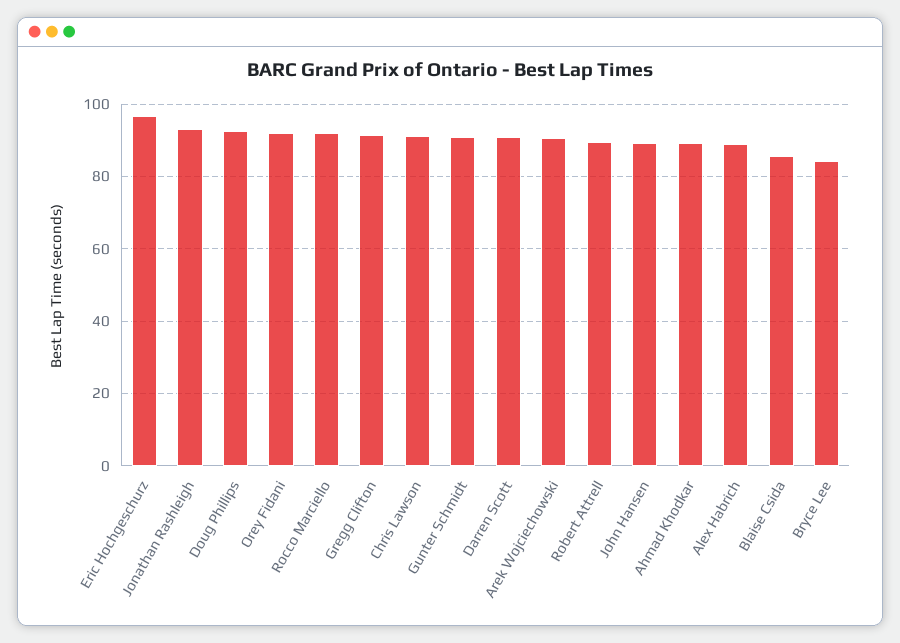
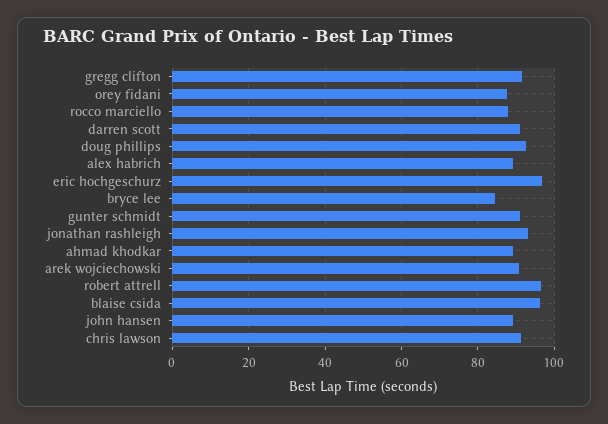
  {
    "Eric Hochgeschurz": 96,
    "Jonathan Rashleigh": 94,
    "Doug Phillips": 92,
-   "Orey Fidani": 92,
+   "Orey Fidani": 88,
-   "Rocco Marciello": 92,
+   "Rocco Marciello": 88,
    "Gregg Clifton": 92,
    "Chris Lawson": 92,
    "Gunter Schmidt": 92,
    "Darren Scott": 92,
    "Arek Wojciechowski": 90,
-   "Robert Attrell": 90,
+   "Robert Attrell": 96,
    "John Hansen": 90,
    "Ahmad Khodkar": 90,
    "Alex Habrich": 90,
-   "Blaise Csida": 86,
+   "Blaise Csida": 96,
    "Bryce Lee": 84
  }

